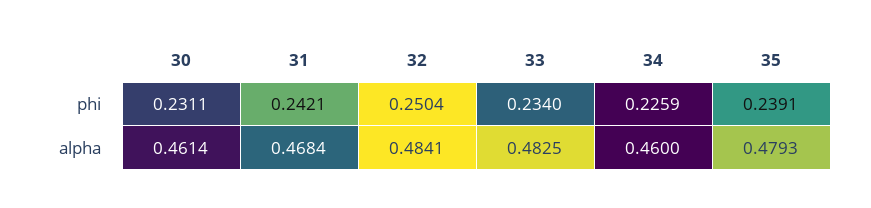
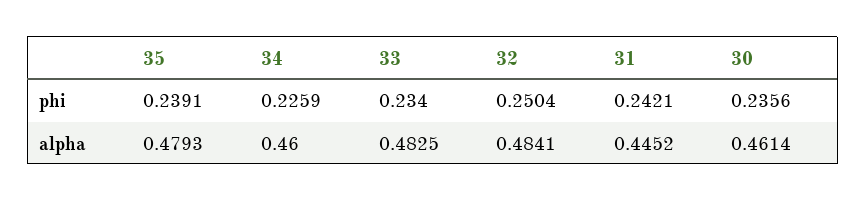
  {
    "30": {
-     "phi": 0.2311,
+     "phi": 0.2356,
      "alpha": 0.4614
    },
    "31": {
      "phi": 0.2421,
-     "alpha": 0.4684
+     "alpha": 0.4452
    },
    "32": {
      "phi": 0.2504,
      "alpha": 0.4841
    },
    "33": {
      "phi": 0.234,
      "alpha": 0.4825
    },
    "34": {
      "phi": 0.2259,
      "alpha": 0.46
    },
    "35": {
      "phi": 0.2391,
      "alpha": 0.4793
    }
  }

